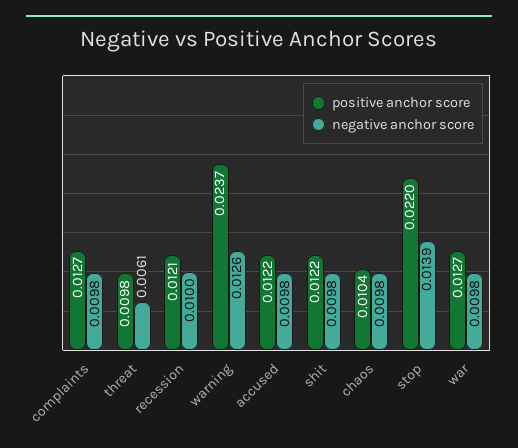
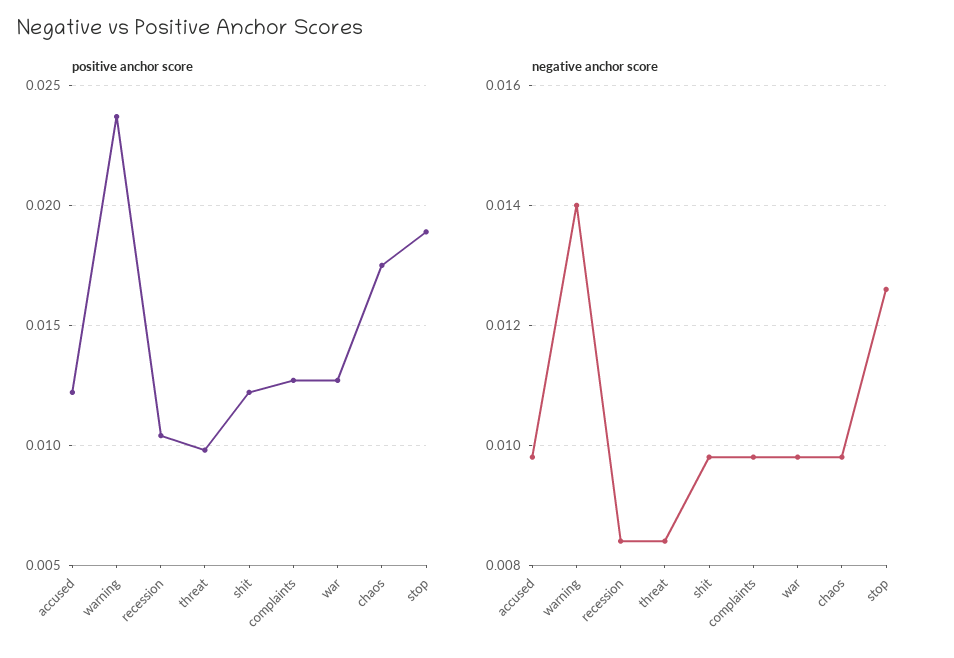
  {
    "positive anchor score": {
      "complaints": 0.0127,
      "threat": 0.0098,
-     "recession": 0.0121,
+     "recession": 0.0105,
      "warning": 0.0237,
      "accused": 0.0122,
      "shit": 0.0122,
-     "chaos": 0.0104,
+     "chaos": 0.0175,
-     "stop": 0.022,
+     "stop": 0.019,
      "war": 0.0127
    },
    "negative anchor score": {
      "complaints": 0.0098,
-     "threat": 0.0061,
+     "threat": 0.0085,
-     "recession": 0.01,
+     "recession": 0.0085,
-     "warning": 0.0126,
+     "warning": 0.014,
      "accused": 0.0098,
      "shit": 0.0098,
      "chaos": 0.0098,
-     "stop": 0.0139,
+     "stop": 0.0125,
      "war": 0.0098
    }
  }

